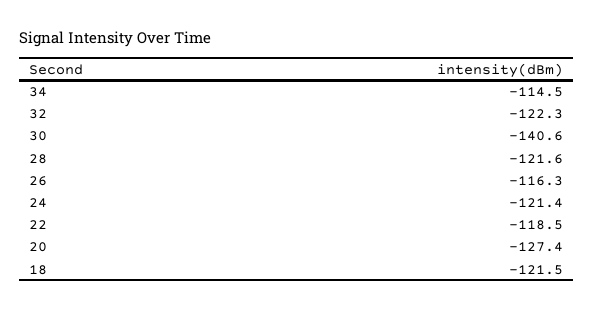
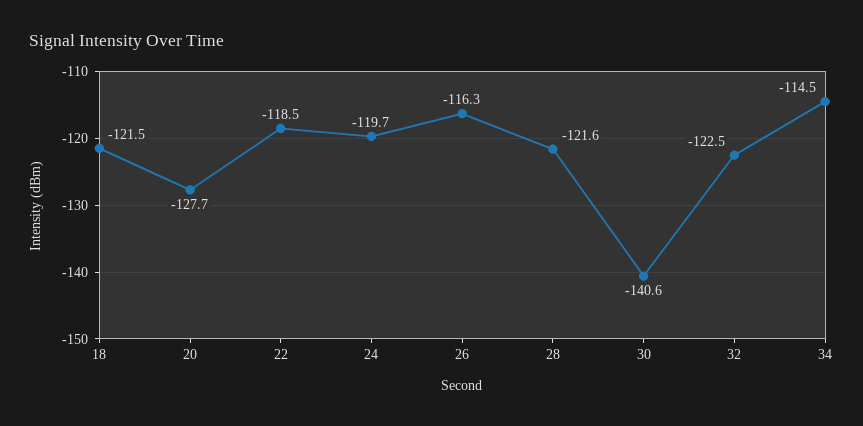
  {
    "34": -114.5,
-   "32": -122.3,
+   "32": -122.5,
    "30": -140.6,
    "28": -121.6,
    "26": -116.3,
-   "24": -121.4,
+   "24": -119.7,
    "22": -118.5,
-   "20": -127.4,
+   "20": -127.7,
    "18": -121.5
  }

